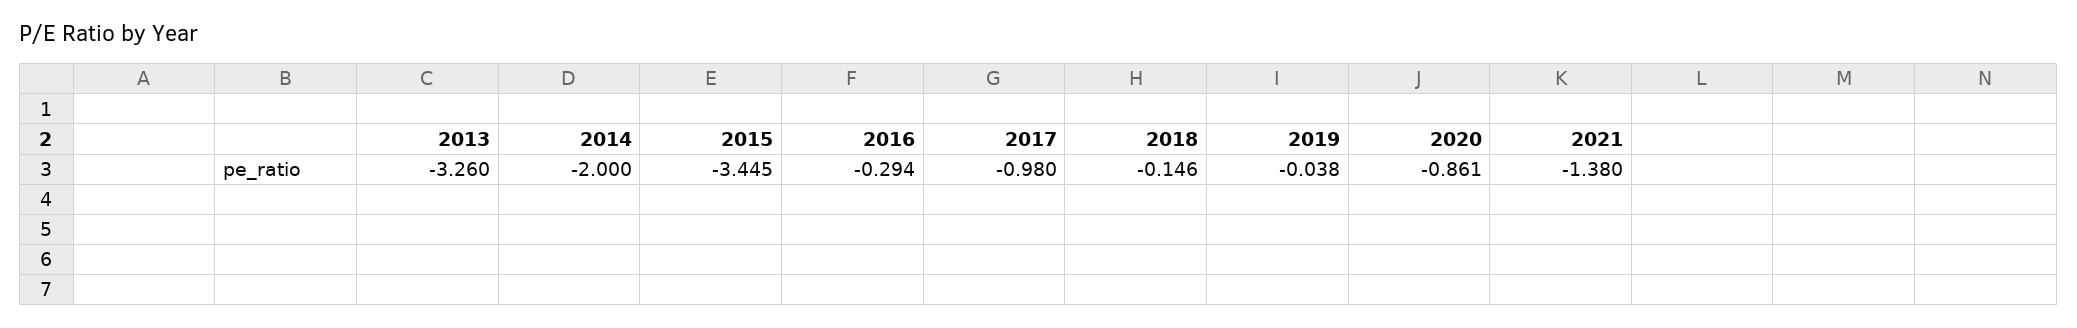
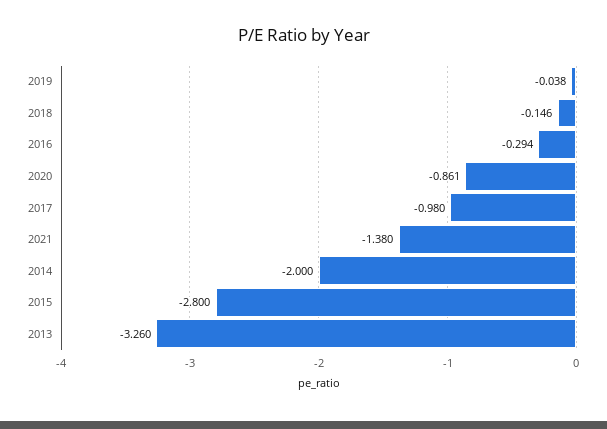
  {
    "2013": -3.26,
    "2014": -2,
-   "2015": -3.445,
+   "2015": -2.8,
    "2016": -0.294,
    "2017": -0.98,
    "2018": -0.146,
    "2019": -0.038,
    "2020": -0.861,
    "2021": -1.38
  }

